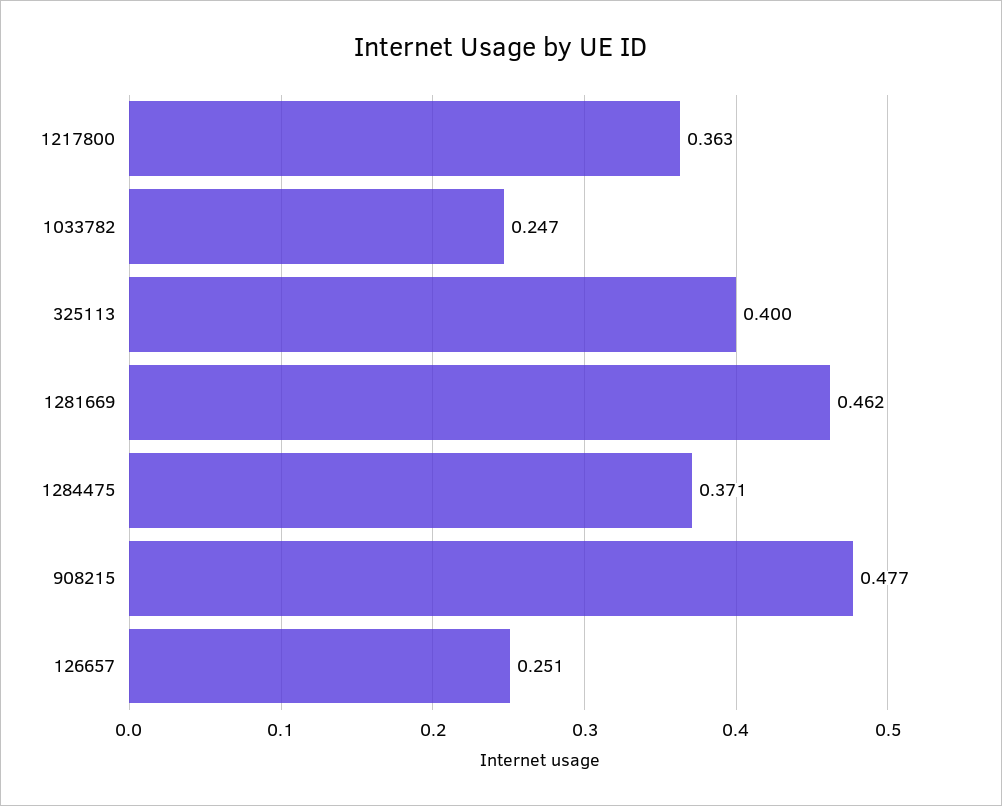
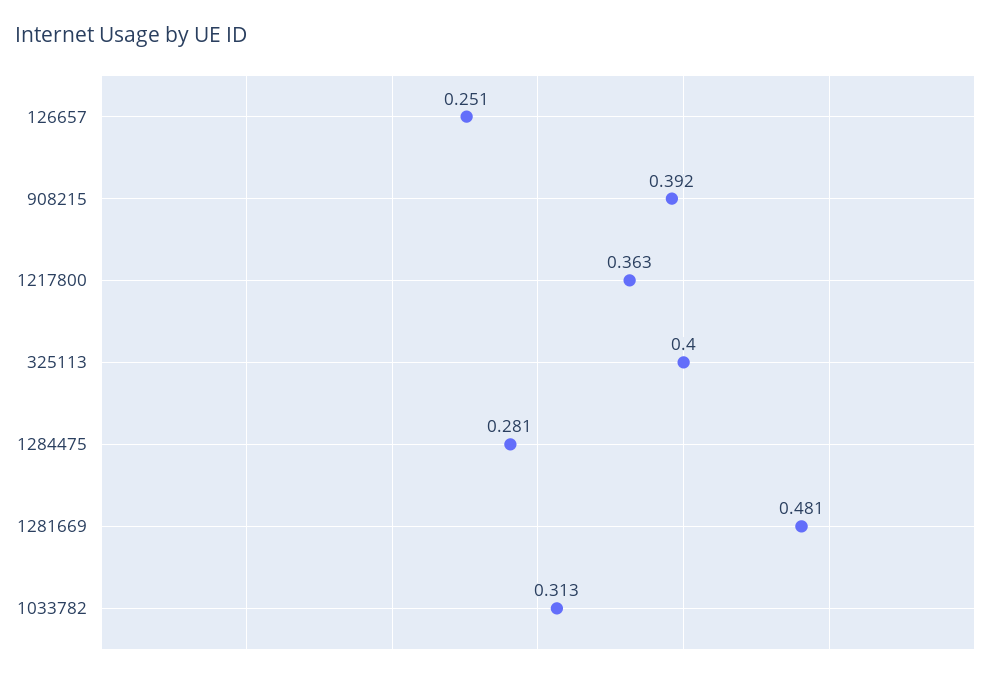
  {
    "1217800": 0.363,
-   "1033782": 0.247,
+   "1033782": 0.313,
    "325113": 0.4,
-   "1281669": 0.462,
+   "1281669": 0.481,
-   "1284475": 0.371,
+   "1284475": 0.281,
-   "908215": 0.477,
+   "908215": 0.392,
    "126657": 0.251
  }

